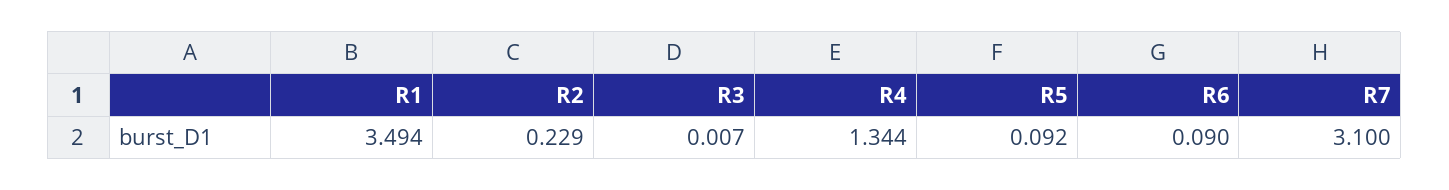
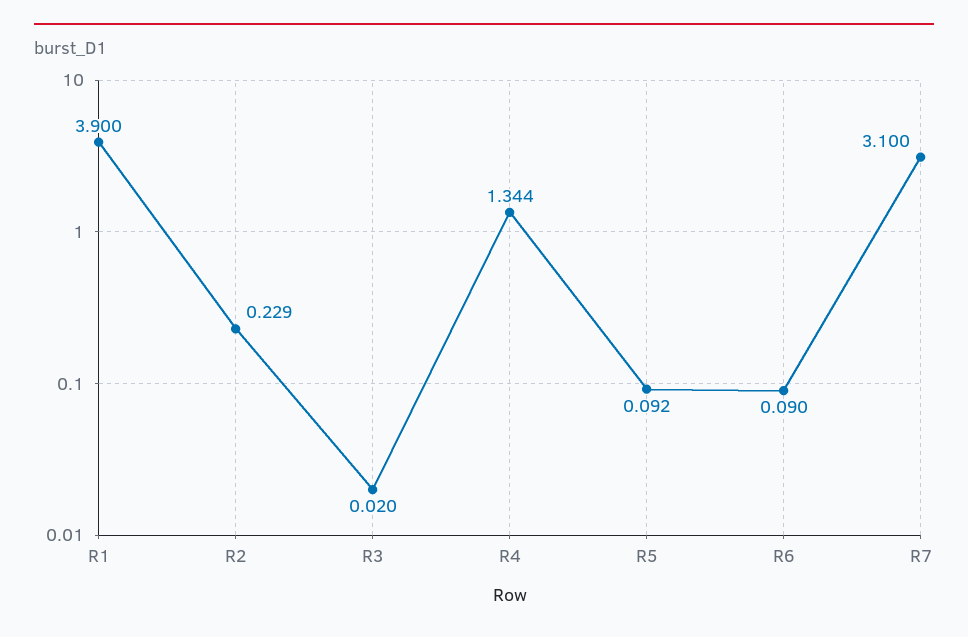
  {
-   "R1": 3.494,
+   "R1": 3.9,
    "R2": 0.229,
-   "R3": 0.007,
+   "R3": 0.02,
    "R4": 1.344,
    "R5": 0.092,
    "R6": 0.09,
    "R7": 3.1
  }

